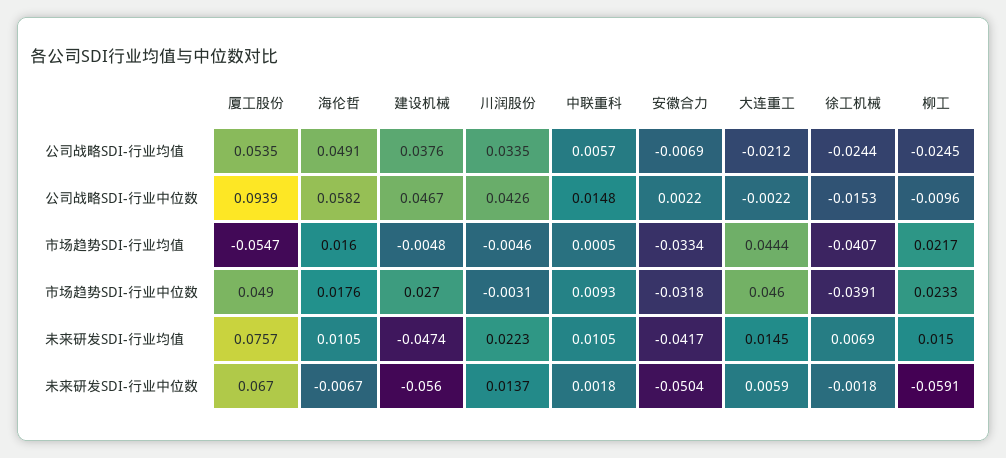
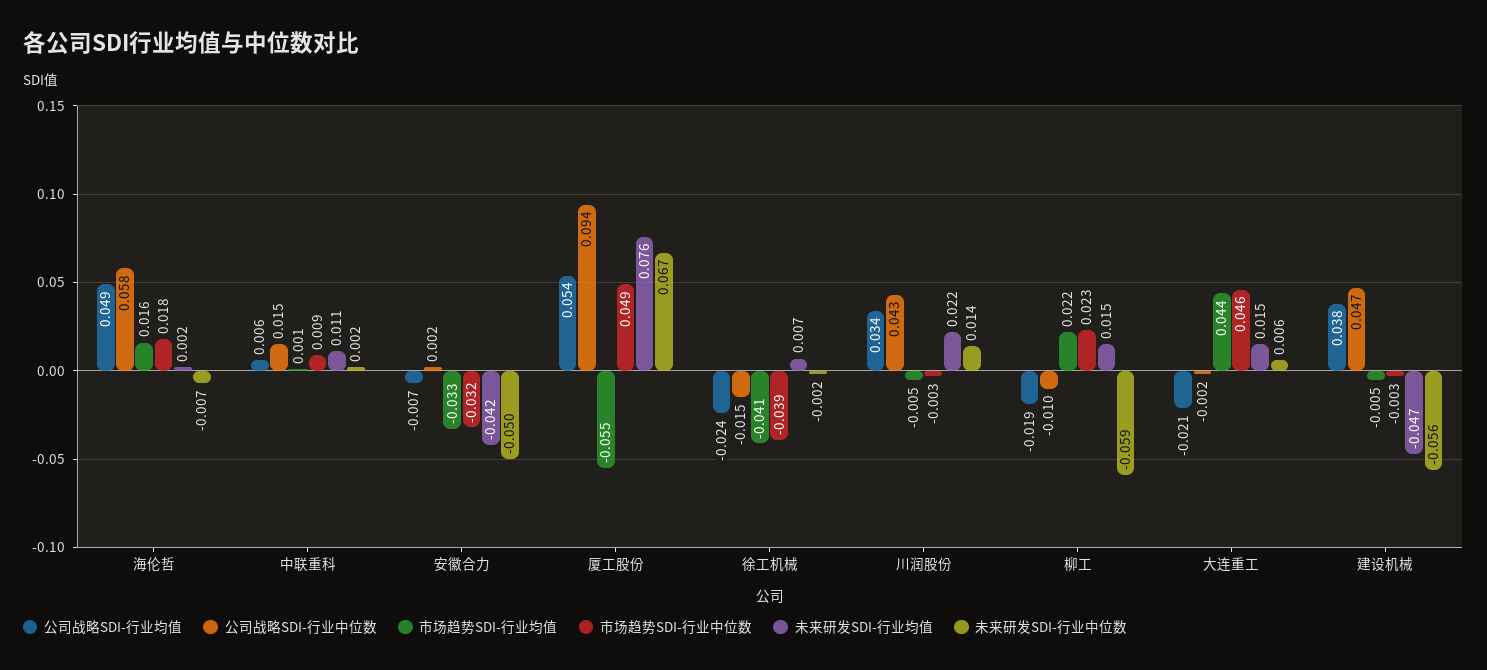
  {
    "公司战略SDI-行业均值": {
      "厦工股份": 0.0535,
      "海伦哲": 0.0491,
      "建设机械": 0.0376,
      "川润股份": 0.0335,
      "中联重科": 0.0057,
      "安徽合力": -0.0069,
      "大连重工": -0.0212,
      "徐工机械": -0.0244,
-     "柳工": -0.0245
+     "柳工": -0.019
    },
    "公司战略SDI-行业中位数": {
      "厦工股份": 0.0939,
      "海伦哲": 0.0582,
      "建设机械": 0.0467,
      "川润股份": 0.0426,
      "中联重科": 0.0148,
      "安徽合力": 0.0022,
      "大连重工": -0.0022,
      "徐工机械": -0.0153,
      "柳工": -0.0096
    },
    "市场趋势SDI-行业均值": {
      "厦工股份": -0.0547,
      "海伦哲": 0.016,
      "建设机械": -0.0048,
      "川润股份": -0.0046,
      "中联重科": 0.0005,
      "安徽合力": -0.0334,
      "大连重工": 0.0444,
      "徐工机械": -0.0407,
      "柳工": 0.0217
    },
    "市场趋势SDI-行业中位数": {
      "厦工股份": 0.049,
      "海伦哲": 0.0176,
-     "建设机械": 0.027,
+     "建设机械": -0.003,
      "川润股份": -0.0031,
      "中联重科": 0.0093,
      "安徽合力": -0.0318,
      "大连重工": 0.046,
      "徐工机械": -0.0391,
      "柳工": 0.0233
    },
    "未来研发SDI-行业均值": {
      "厦工股份": 0.0757,
-     "海伦哲": 0.0105,
+     "海伦哲": 0.002,
      "建设机械": -0.0474,
      "川润股份": 0.0223,
      "中联重科": 0.0105,
      "安徽合力": -0.0417,
      "大连重工": 0.0145,
      "徐工机械": 0.0069,
      "柳工": 0.015
    },
    "未来研发SDI-行业中位数": {
      "厦工股份": 0.067,
      "海伦哲": -0.0067,
      "建设机械": -0.056,
      "川润股份": 0.0137,
      "中联重科": 0.0018,
      "安徽合力": -0.0504,
      "大连重工": 0.0059,
      "徐工机械": -0.0018,
      "柳工": -0.0591
    }
  }

